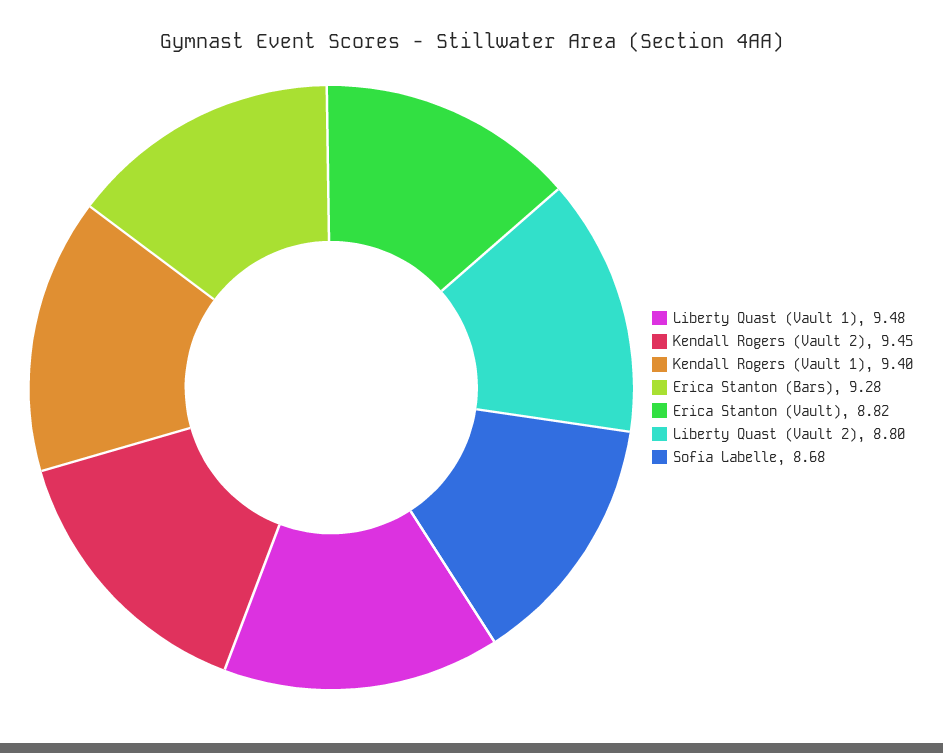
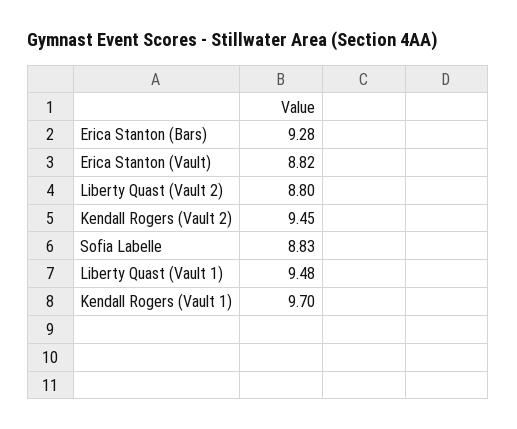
  {
    "Liberty Quast (Vault 1)": 9.48,
    "Kendall Rogers (Vault 2)": 9.45,
-   "Kendall Rogers (Vault 1)": 9.4,
+   "Kendall Rogers (Vault 1)": 9.7,
    "Erica Stanton (Bars)": 9.28,
    "Erica Stanton (Vault)": 8.82,
    "Liberty Quast (Vault 2)": 8.8,
-   "Sofia Labelle": 8.68
+   "Sofia Labelle": 8.83
  }

